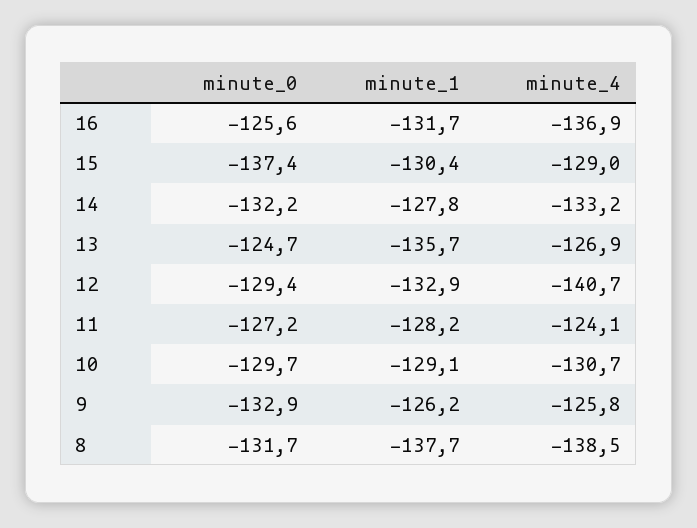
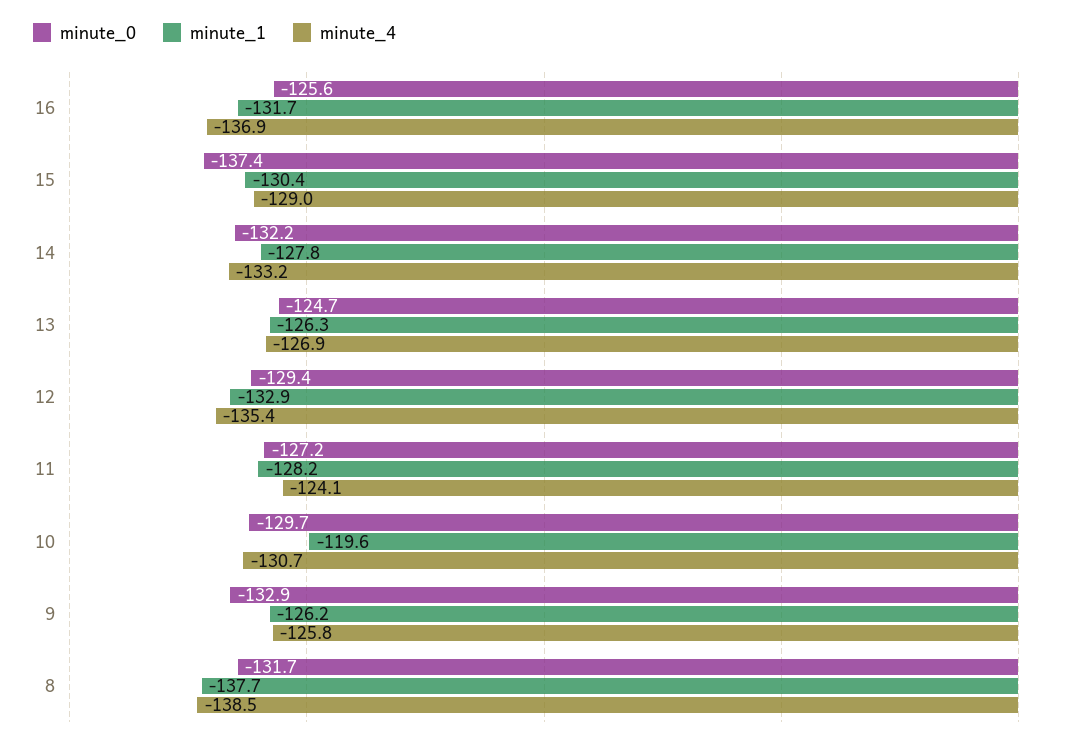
  {
    "minute_0": {
      "16": -125.6,
      "15": -137.4,
      "14": -132.2,
      "13": -124.7,
      "12": -129.4,
      "11": -127.2,
      "10": -129.7,
      "9": -132.9,
      "8": -131.7
    },
    "minute_1": {
      "16": -131.7,
      "15": -130.4,
      "14": -127.8,
-     "13": -135.7,
+     "13": -126.3,
      "12": -132.9,
      "11": -128.2,
-     "10": -129.1,
+     "10": -119.6,
      "9": -126.2,
      "8": -137.7
    },
    "minute_4": {
      "16": -136.9,
      "15": -129,
      "14": -133.2,
      "13": -126.9,
-     "12": -140.7,
+     "12": -135.4,
      "11": -124.1,
      "10": -130.7,
      "9": -125.8,
      "8": -138.5
    }
  }

